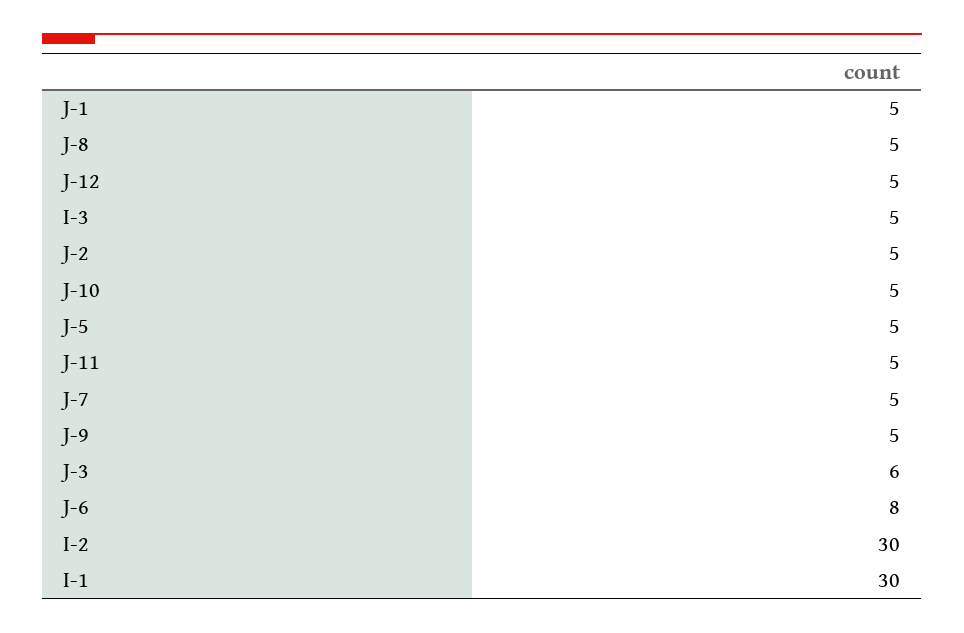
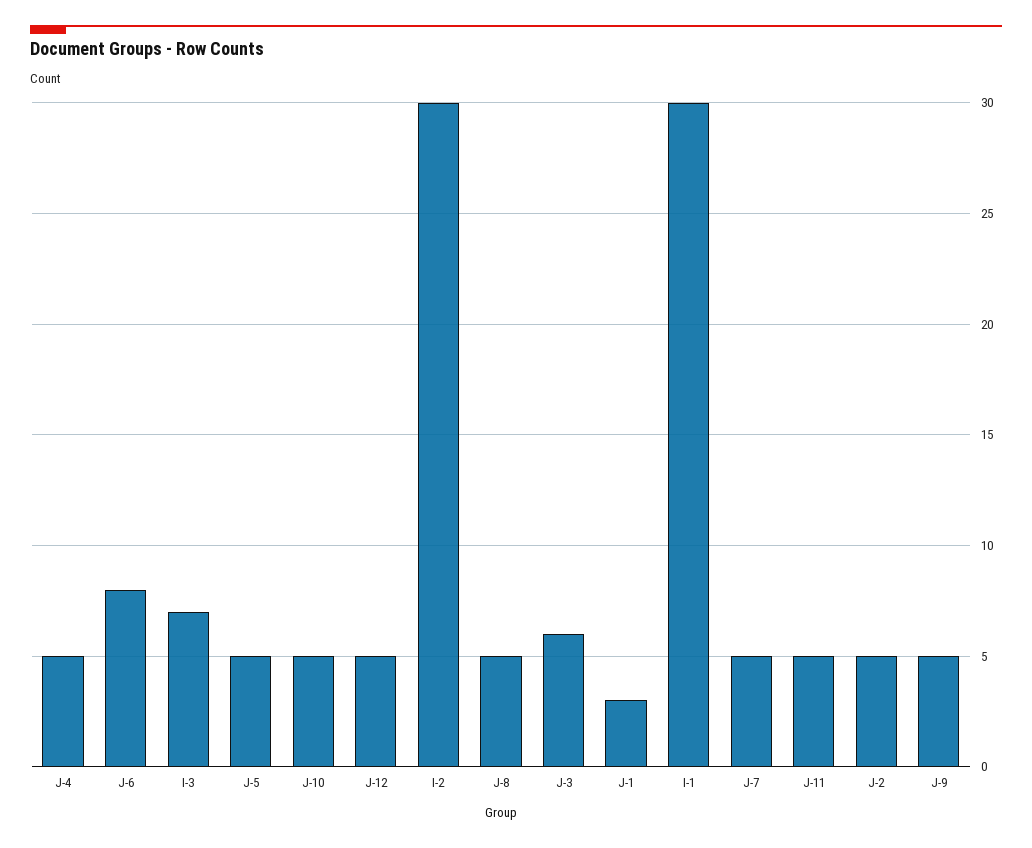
  {
-   "J-1": 5,
+   "J-1": 3,
    "J-8": 5,
    "J-12": 5,
-   "I-3": 5,
+   "I-3": 7,
    "J-2": 5,
    "J-10": 5,
    "J-5": 5,
    "J-11": 5,
    "J-7": 5,
    "J-9": 5,
    "J-3": 6,
    "J-6": 8,
    "I-2": 30,
-   "I-1": 30
+   "I-1": 30,
+   "J-4": 5
  }

